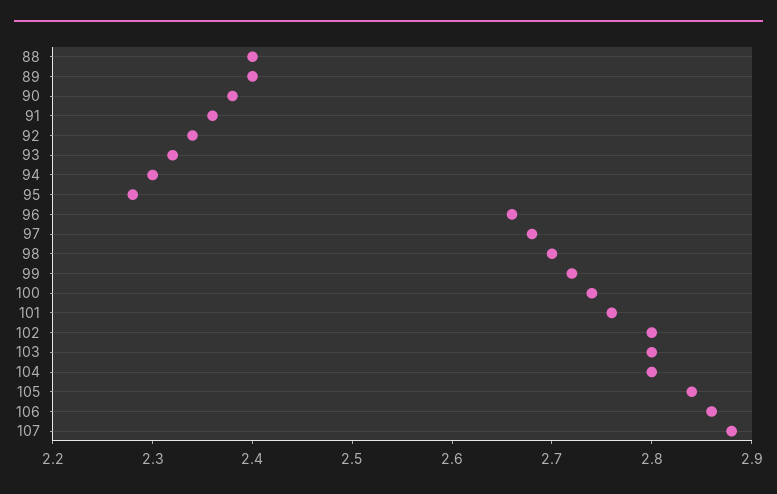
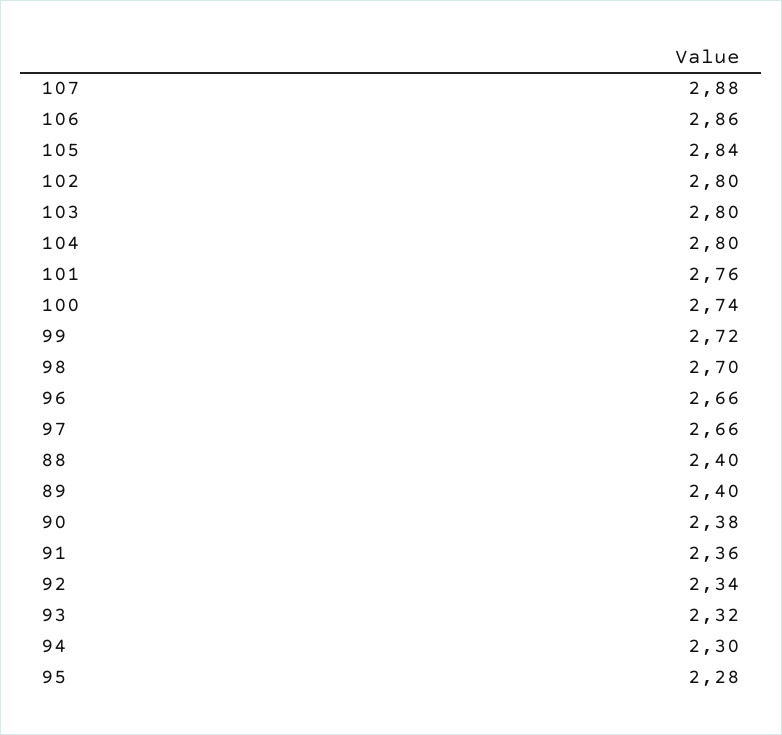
  {
    "88": 2.4,
    "89": 2.4,
    "90": 2.38,
    "91": 2.36,
    "92": 2.34,
    "93": 2.32,
    "94": 2.3,
    "95": 2.28,
    "96": 2.66,
-   "97": 2.68,
+   "97": 2.66,
    "98": 2.7,
    "99": 2.72,
    "100": 2.74,
    "101": 2.76,
    "102": 2.8,
    "103": 2.8,
    "104": 2.8,
    "105": 2.84,
    "106": 2.86,
    "107": 2.88
  }

